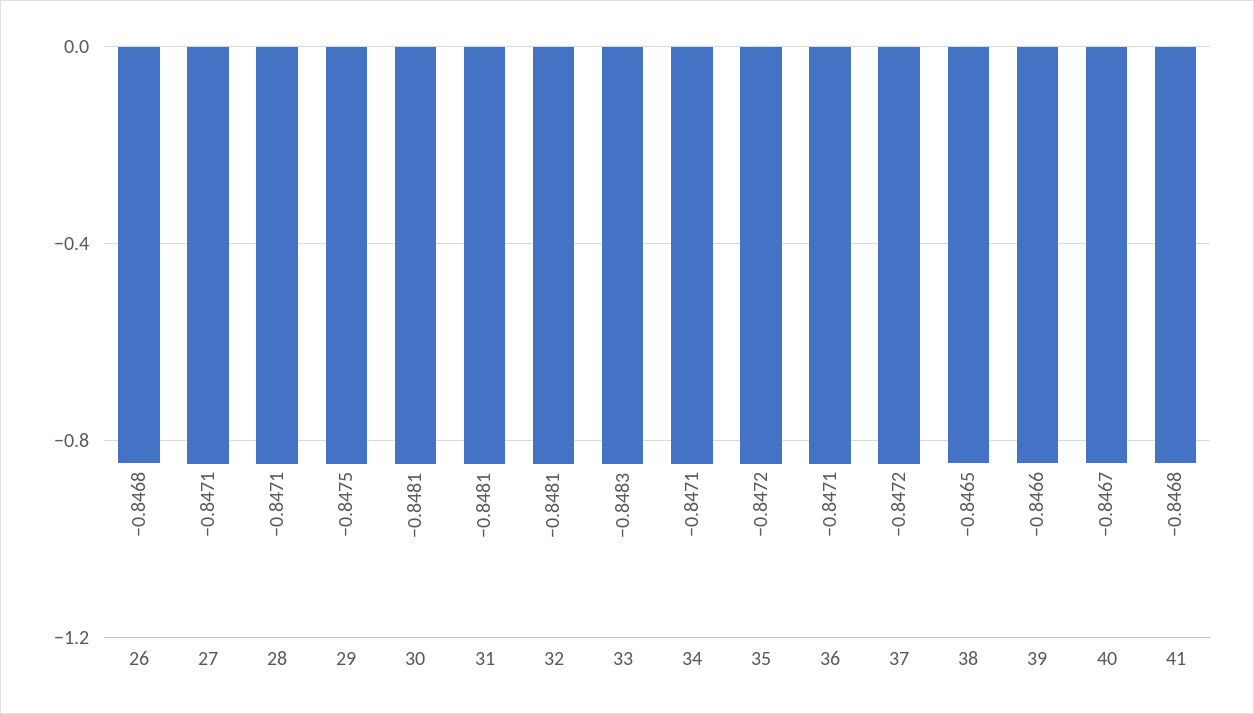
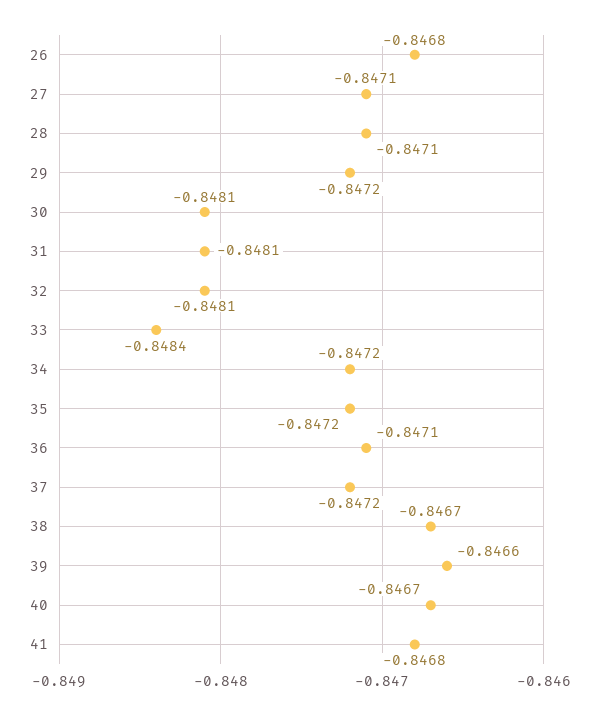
  {
    "26": -0.8468,
    "27": -0.8471,
    "28": -0.8471,
-   "29": -0.8475,
+   "29": -0.8472,
    "30": -0.8481,
    "31": -0.8481,
    "32": -0.8481,
-   "33": -0.8483,
+   "33": -0.8484,
-   "34": -0.8471,
+   "34": -0.8472,
    "35": -0.8472,
    "36": -0.8471,
    "37": -0.8472,
-   "38": -0.8465,
+   "38": -0.8467,
    "39": -0.8466,
    "40": -0.8467,
    "41": -0.8468
  }

